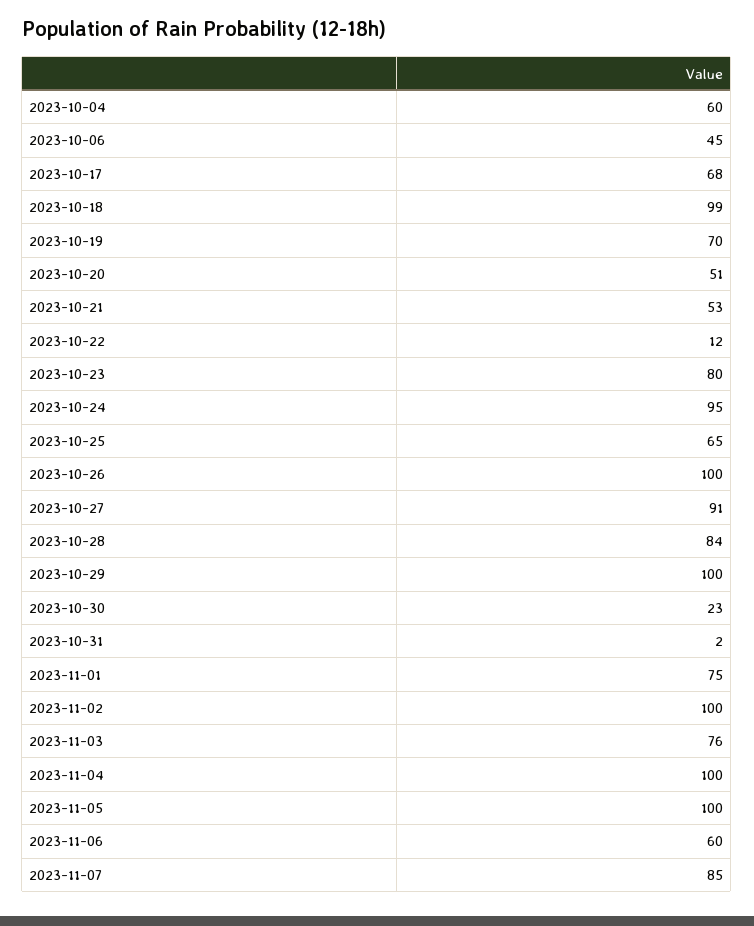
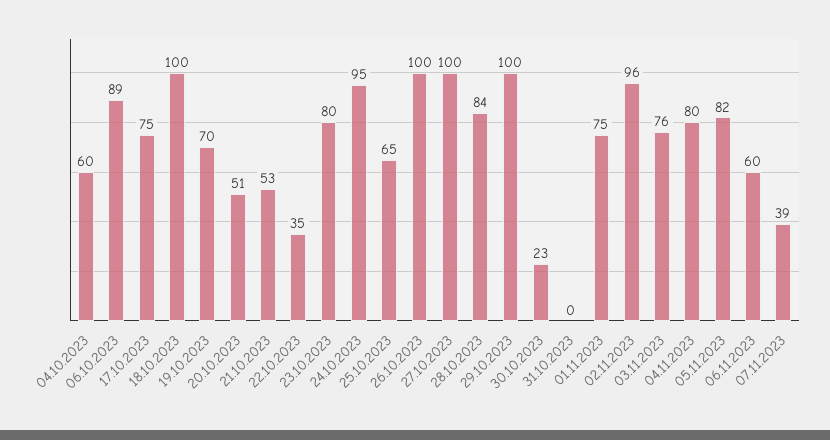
  {
    "2023-10-04": 60,
-   "2023-10-06": 45,
+   "2023-10-06": 89,
-   "2023-10-17": 68,
+   "2023-10-17": 75,
-   "2023-10-18": 99,
+   "2023-10-18": 100,
    "2023-10-19": 70,
    "2023-10-20": 51,
    "2023-10-21": 53,
-   "2023-10-22": 12,
+   "2023-10-22": 35,
    "2023-10-23": 80,
    "2023-10-24": 95,
    "2023-10-25": 65,
    "2023-10-26": 100,
-   "2023-10-27": 91,
+   "2023-10-27": 100,
    "2023-10-28": 84,
    "2023-10-29": 100,
    "2023-10-30": 23,
-   "2023-10-31": 2,
+   "2023-10-31": 0,
    "2023-11-01": 75,
-   "2023-11-02": 100,
+   "2023-11-02": 96,
    "2023-11-03": 76,
-   "2023-11-04": 100,
+   "2023-11-04": 80,
-   "2023-11-05": 100,
+   "2023-11-05": 82,
    "2023-11-06": 60,
-   "2023-11-07": 85
+   "2023-11-07": 39
  }

